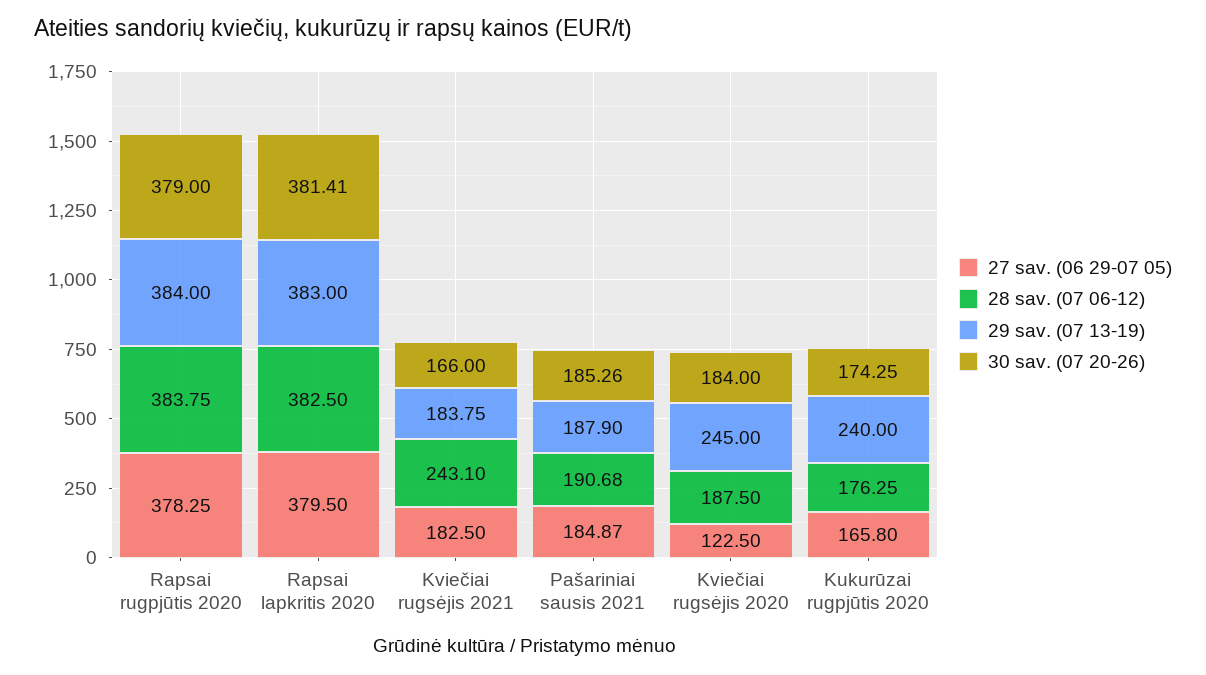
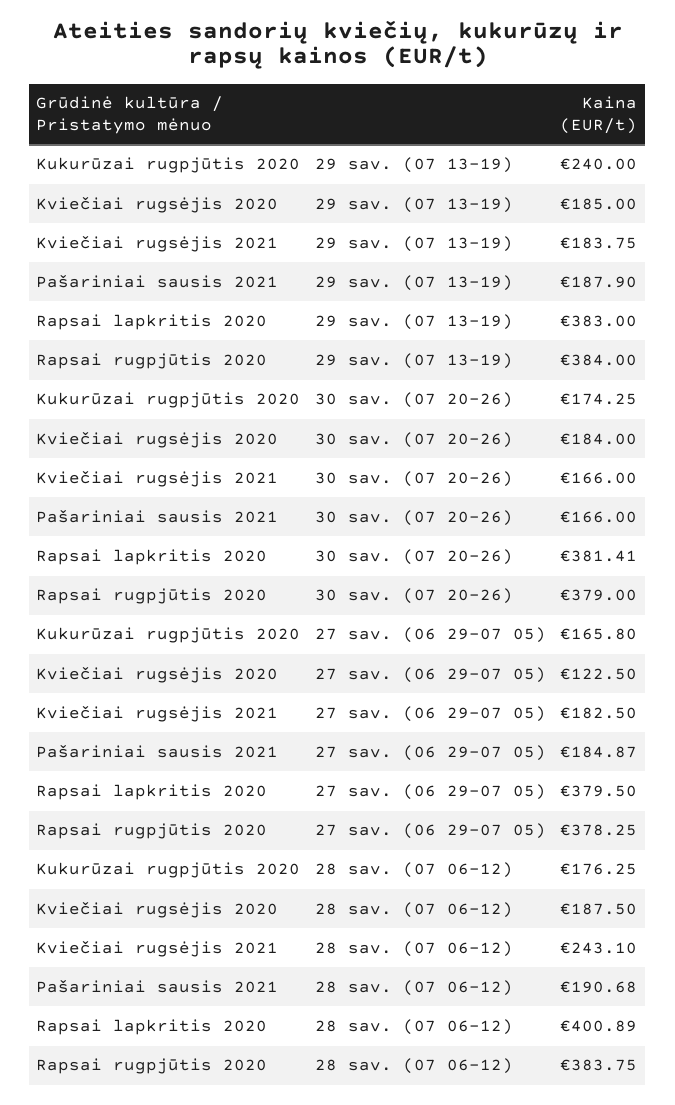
  {
    "27 sav. (06 29-07 05)": {
      "Rapsai rugpjūtis 2020": 378.25,
      "Rapsai lapkritis 2020": 379.5,
      "Kviečiai rugsėjis 2021": 182.5,
      "Pašariniai sausis 2021": 184.87,
      "Kviečiai rugsėjis 2020": 122.5,
      "Kukurūzai rugpjūtis 2020": 165.8
    },
    "28 sav. (07 06-12)": {
      "Rapsai rugpjūtis 2020": 383.75,
-     "Rapsai lapkritis 2020": 382.5,
+     "Rapsai lapkritis 2020": 400.89,
      "Kviečiai rugsėjis 2021": 243.1,
      "Pašariniai sausis 2021": 190.68,
      "Kviečiai rugsėjis 2020": 187.5,
      "Kukurūzai rugpjūtis 2020": 176.25
    },
    "29 sav. (07 13-19)": {
      "Rapsai rugpjūtis 2020": 384,
      "Rapsai lapkritis 2020": 383,
      "Kviečiai rugsėjis 2021": 183.75,
      "Pašariniai sausis 2021": 187.9,
-     "Kviečiai rugsėjis 2020": 245,
+     "Kviečiai rugsėjis 2020": 185,
      "Kukurūzai rugpjūtis 2020": 240
    },
    "30 sav. (07 20-26)": {
      "Rapsai rugpjūtis 2020": 379,
      "Rapsai lapkritis 2020": 381.41,
      "Kviečiai rugsėjis 2021": 166,
-     "Pašariniai sausis 2021": 185.26,
+     "Pašariniai sausis 2021": 166,
      "Kviečiai rugsėjis 2020": 184,
      "Kukurūzai rugpjūtis 2020": 174.25
    }
  }

